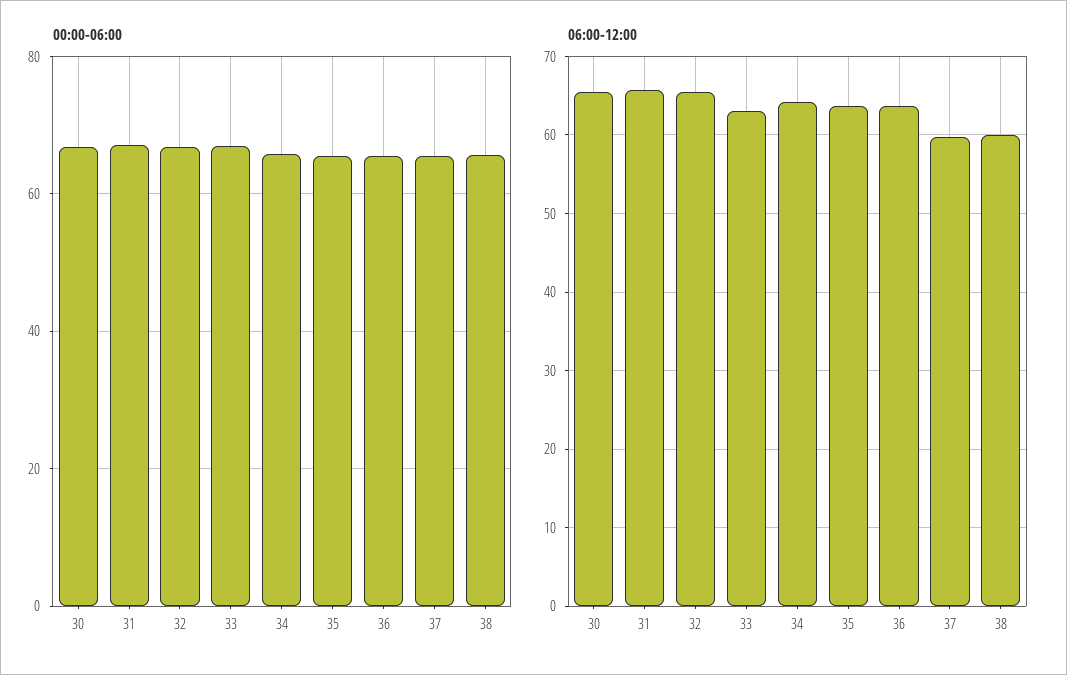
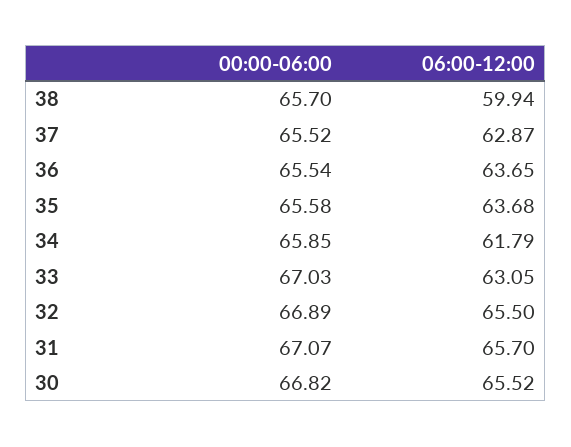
  {
    "00:00-06:00": {
      "30": 66.82,
      "31": 67.07,
      "32": 66.89,
      "33": 67.03,
      "34": 65.85,
      "35": 65.58,
      "36": 65.54,
      "37": 65.52,
      "38": 65.7
    },
    "06:00-12:00": {
      "30": 65.52,
      "31": 65.7,
      "32": 65.5,
      "33": 63.05,
-     "34": 64,
+     "34": 61.79,
      "35": 63.68,
      "36": 63.65,
-     "37": 60,
+     "37": 62.87,
      "38": 59.94
    }
  }

